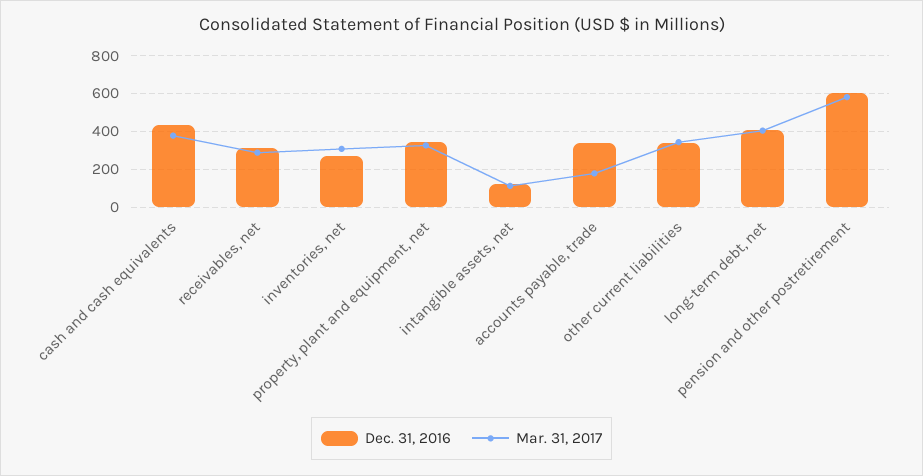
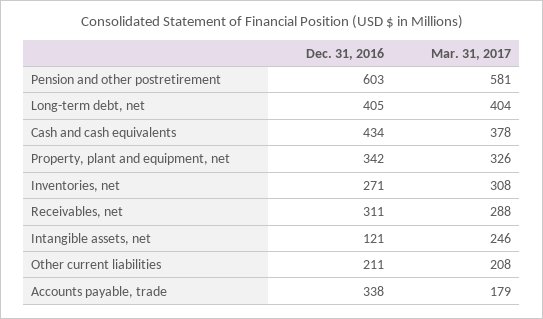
  {
    "Dec. 31, 2016": {
      "cash and cash equivalents": 434,
      "receivables, net": 311,
      "inventories, net": 271,
      "property, plant and equipment, net": 342,
      "intangible assets, net": 121,
      "accounts payable, trade": 338,
-     "other current liabilities": 350,
+     "other current liabilities": 211,
      "long-term debt, net": 405,
      "pension and other postretirement": 603
    },
    "Mar. 31, 2017": {
      "cash and cash equivalents": 378,
      "receivables, net": 288,
      "inventories, net": 308,
      "property, plant and equipment, net": 326,
-     "intangible assets, net": 100,
+     "intangible assets, net": 246,
      "accounts payable, trade": 179,
-     "other current liabilities": 350,
+     "other current liabilities": 208,
      "long-term debt, net": 404,
      "pension and other postretirement": 581
    }
  }

